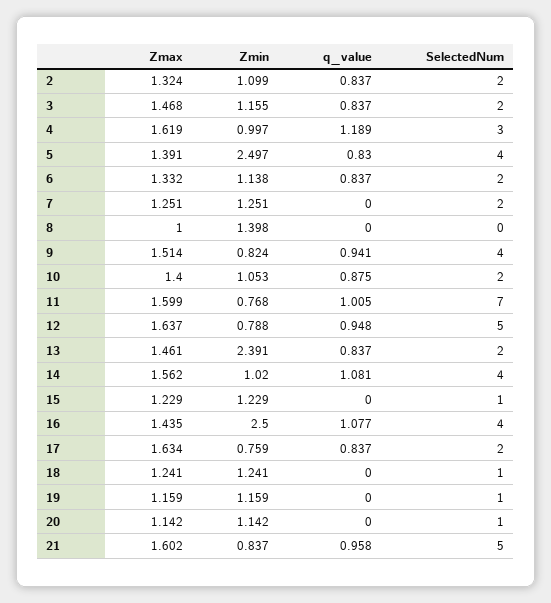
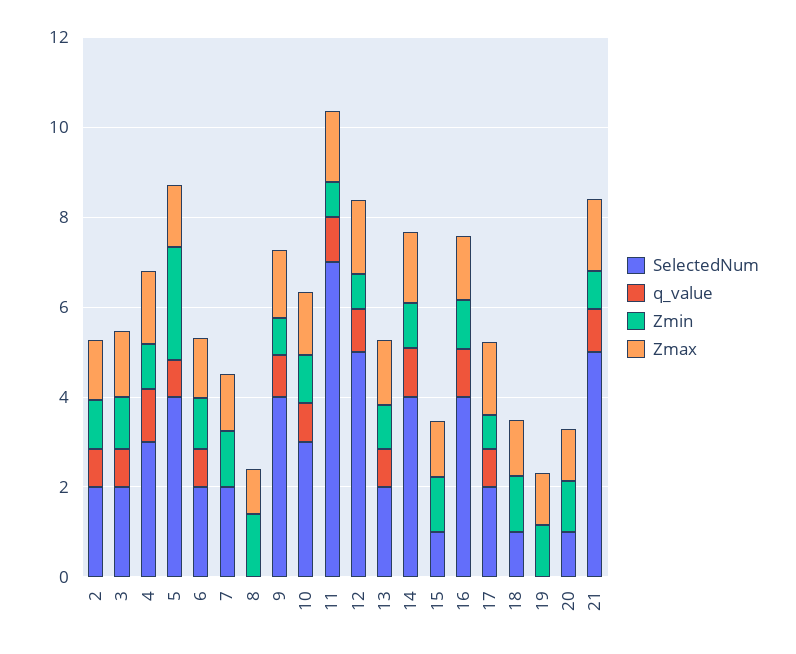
  {
    "Zmax": {
      "2": 1.324,
      "3": 1.468,
      "4": 1.619,
      "5": 1.391,
      "6": 1.332,
      "7": 1.251,
      "8": 1,
      "9": 1.514,
      "10": 1.4,
      "11": 1.599,
      "12": 1.637,
      "13": 1.461,
      "14": 1.562,
      "15": 1.229,
      "16": 1.435,
      "17": 1.634,
      "18": 1.241,
      "19": 1.159,
      "20": 1.142,
      "21": 1.602
    },
    "Zmin": {
      "2": 1.099,
      "3": 1.155,
      "4": 0.997,
      "5": 2.497,
      "6": 1.138,
      "7": 1.251,
      "8": 1.398,
      "9": 0.824,
      "10": 1.053,
      "11": 0.768,
      "12": 0.788,
-     "13": 2.391,
+     "13": 1,
      "14": 1.02,
      "15": 1.229,
-     "16": 2.5,
+     "16": 1,
      "17": 0.759,
      "18": 1.241,
      "19": 1.159,
      "20": 1.142,
      "21": 0.837
    },
    "q_value": {
      "2": 0.837,
      "3": 0.837,
      "4": 1.189,
      "5": 0.83,
      "6": 0.837,
      "7": 0,
      "8": 0,
      "9": 0.941,
      "10": 0.875,
      "11": 1.005,
      "12": 0.948,
      "13": 0.837,
      "14": 1.081,
      "15": 0,
      "16": 1.077,
      "17": 0.837,
      "18": 0,
      "19": 0,
      "20": 0,
      "21": 0.958
    },
    "SelectedNum": {
      "2": 2,
      "3": 2,
      "4": 3,
      "5": 4,
      "6": 2,
      "7": 2,
      "8": 0,
      "9": 4,
-     "10": 2,
+     "10": 3,
      "11": 7,
      "12": 5,
      "13": 2,
      "14": 4,
      "15": 1,
      "16": 4,
      "17": 2,
      "18": 1,
-     "19": 1,
+     "19": 0,
      "20": 1,
      "21": 5
    }
  }

